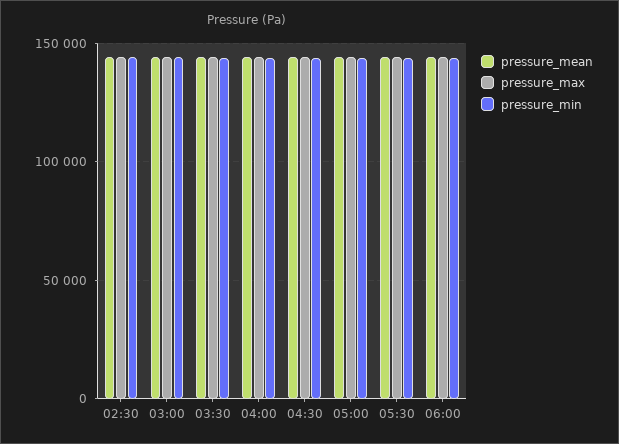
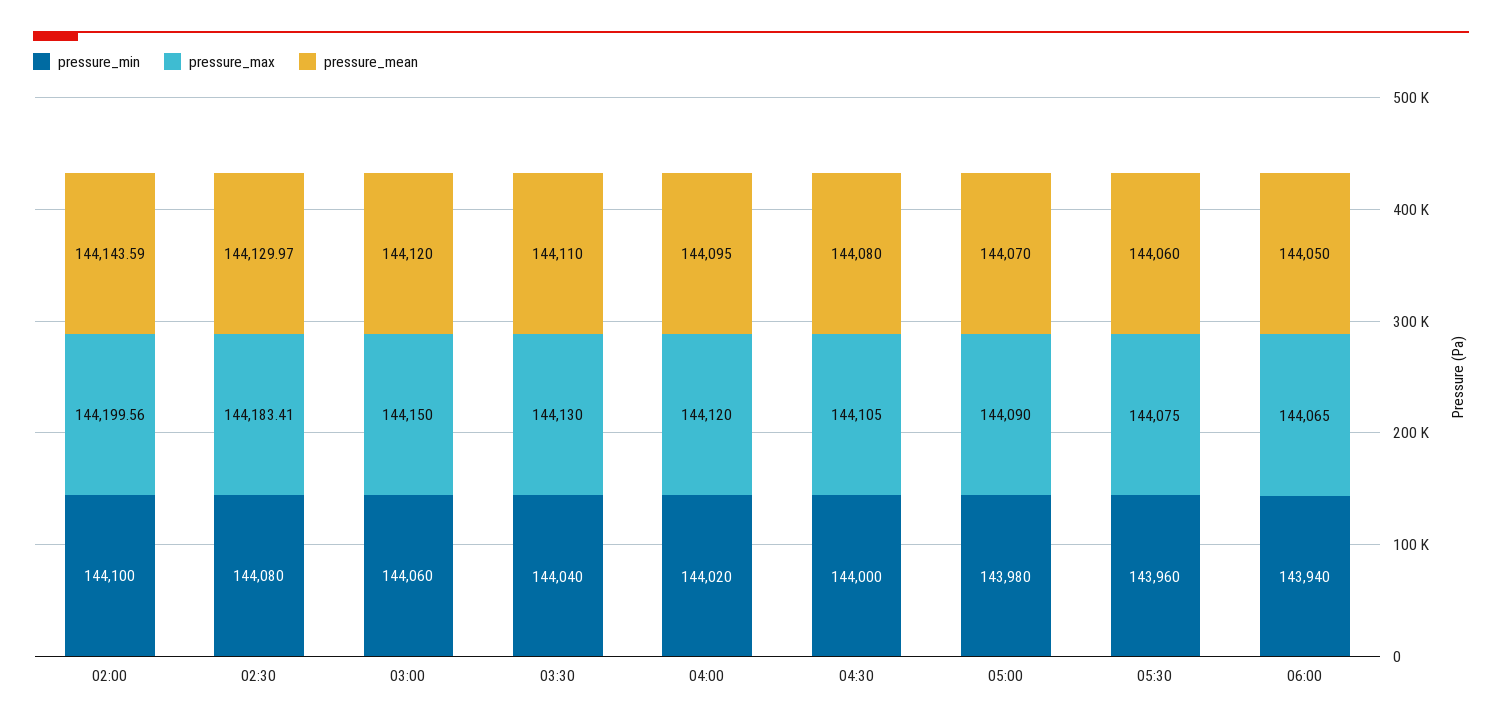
  {
    "pressure_mean": {
      "02:30": 144129.97,
      "03:00": 144120,
      "03:30": 144110,
      "04:00": 144095,
      "04:30": 144080,
      "05:00": 144070,
      "05:30": 144060,
-     "06:00": 144050
+     "06:00": 144050,
+     "02:00": 144143.59
    },
    "pressure_max": {
      "02:30": 144183.41,
      "03:00": 144150,
      "03:30": 144130,
      "04:00": 144120,
      "04:30": 144105,
      "05:00": 144090,
      "05:30": 144075,
-     "06:00": 144065
+     "06:00": 144065,
+     "02:00": 144199.56
    },
    "pressure_min": {
      "02:30": 144080,
      "03:00": 144060,
      "03:30": 144040,
      "04:00": 144020,
      "04:30": 144000,
      "05:00": 143980,
      "05:30": 143960,
-     "06:00": 143940
+     "06:00": 143940,
+     "02:00": 144100
    }
  }

